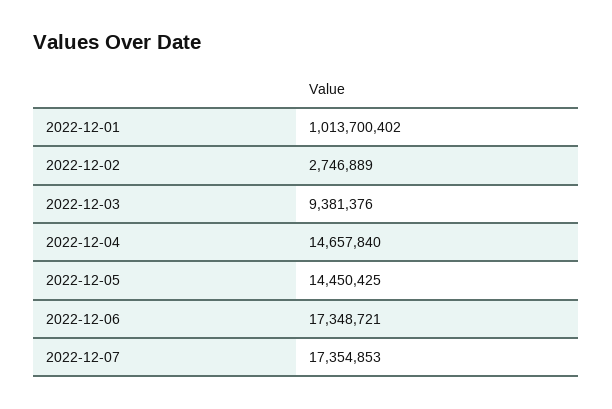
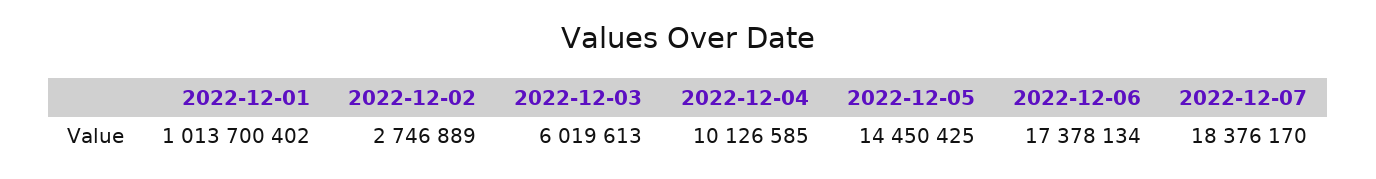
  {
    "2022-12-01": 1013700402,
    "2022-12-02": 2746889,
-   "2022-12-03": 9381376,
+   "2022-12-03": 6019613,
-   "2022-12-04": 14657840,
+   "2022-12-04": 10126585,
    "2022-12-05": 14450425,
-   "2022-12-06": 17348721,
+   "2022-12-06": 17378134,
-   "2022-12-07": 17354853
+   "2022-12-07": 18376170
  }

